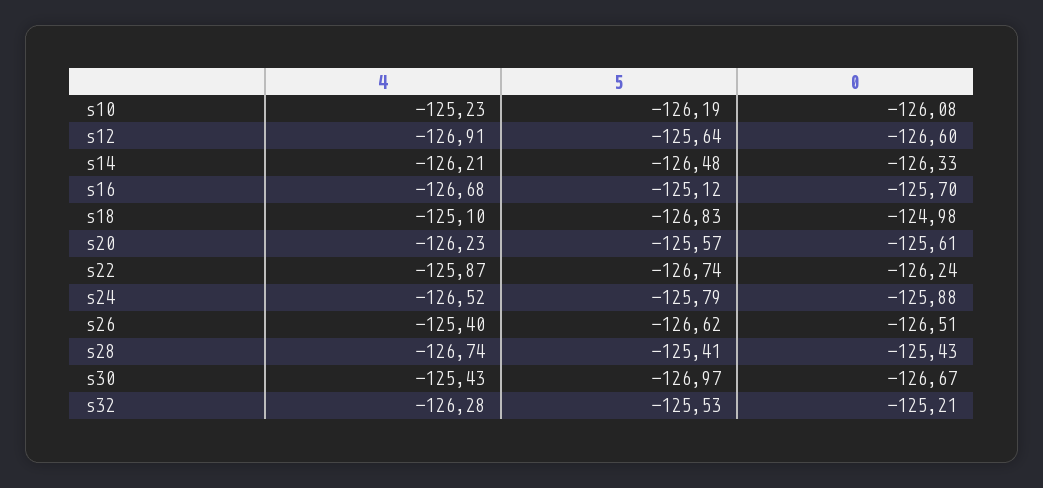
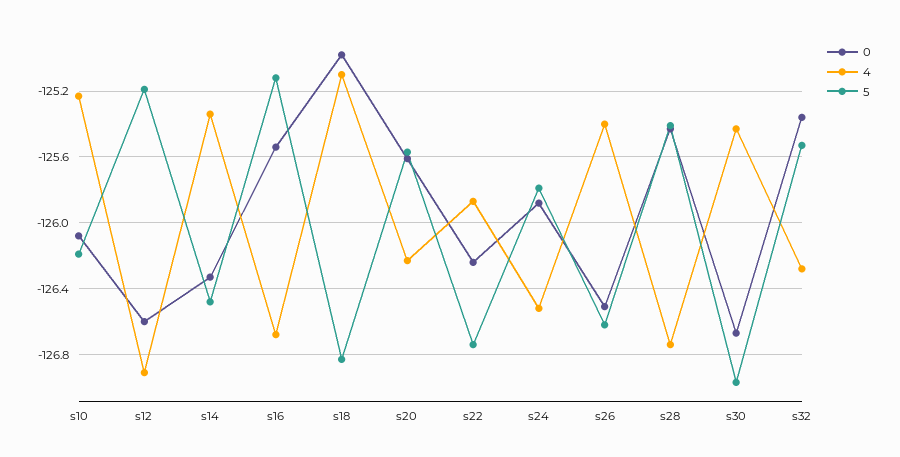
  {
    "4": {
      "s10": -125.23,
      "s12": -126.91,
-     "s14": -126.21,
+     "s14": -125.35,
      "s16": -126.68,
      "s18": -125.1,
      "s20": -126.23,
      "s22": -125.87,
      "s24": -126.52,
      "s26": -125.4,
      "s28": -126.74,
      "s30": -125.43,
      "s32": -126.28
    },
    "5": {
      "s10": -126.19,
-     "s12": -125.64,
+     "s12": -125.2,
      "s14": -126.48,
      "s16": -125.12,
      "s18": -126.83,
      "s20": -125.57,
      "s22": -126.74,
      "s24": -125.79,
      "s26": -126.62,
      "s28": -125.41,
      "s30": -126.97,
      "s32": -125.53
    },
    "0": {
      "s10": -126.08,
      "s12": -126.6,
      "s14": -126.33,
-     "s16": -125.7,
+     "s16": -125.55,
      "s18": -124.98,
      "s20": -125.61,
      "s22": -126.24,
      "s24": -125.88,
      "s26": -126.51,
      "s28": -125.43,
      "s30": -126.67,
-     "s32": -125.21
+     "s32": -125.35
    }
  }

